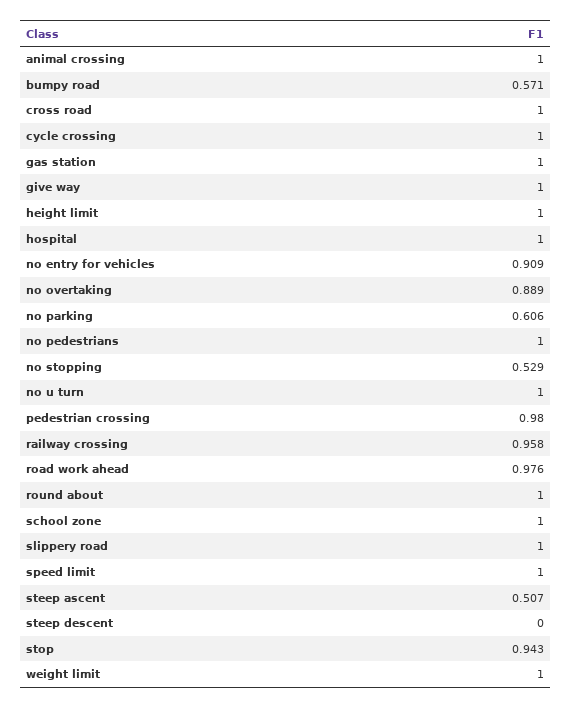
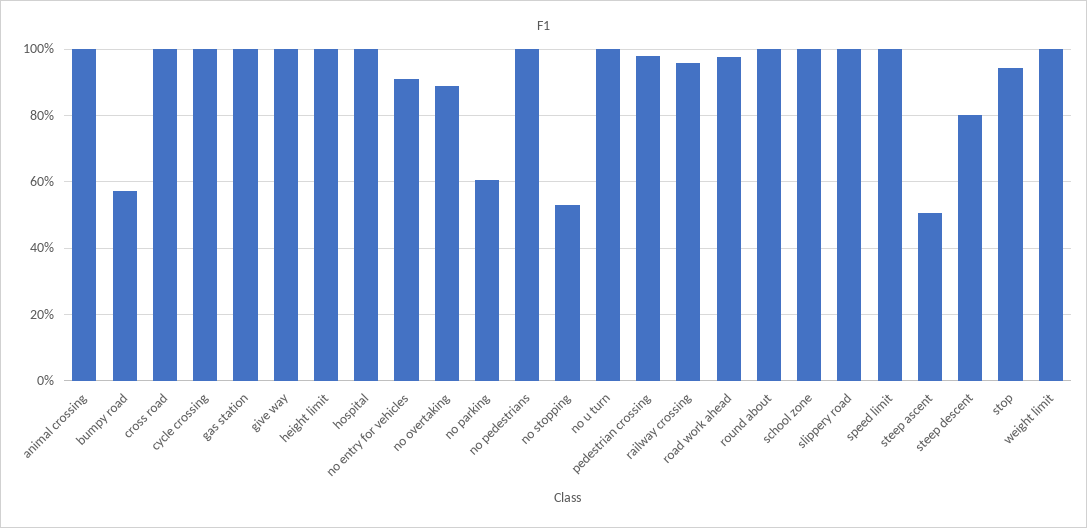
  {
    "animal crossing": 1,
    "bumpy road": 0.571,
    "cross road": 1,
    "cycle crossing": 1,
    "gas station": 1,
    "give way": 1,
    "height limit": 1,
    "hospital": 1,
    "no entry for vehicles": 0.909,
    "no overtaking": 0.889,
    "no parking": 0.606,
    "no pedestrians": 1,
    "no stopping": 0.529,
    "no u turn": 1,
    "pedestrian crossing": 0.98,
    "railway crossing": 0.958,
    "road work ahead": 0.976,
    "round about": 1,
    "school zone": 1,
    "slippery road": 1,
    "speed limit": 1,
    "steep ascent": 0.507,
-   "steep descent": 0,
+   "steep descent": 0.8,
    "stop": 0.943,
    "weight limit": 1
  }

